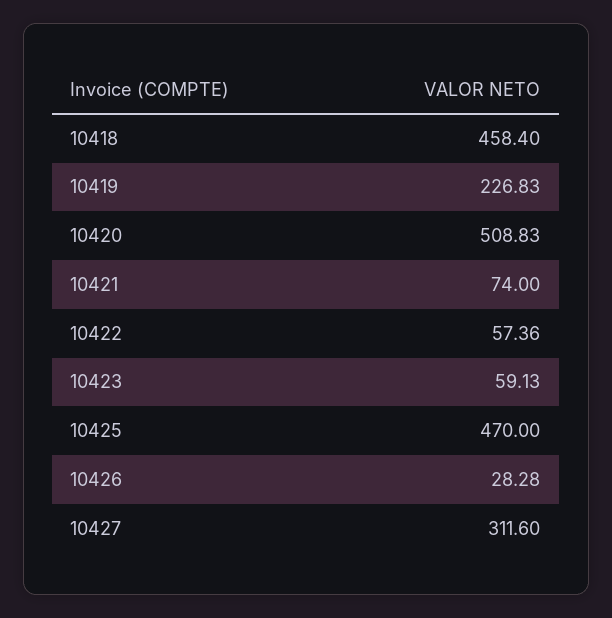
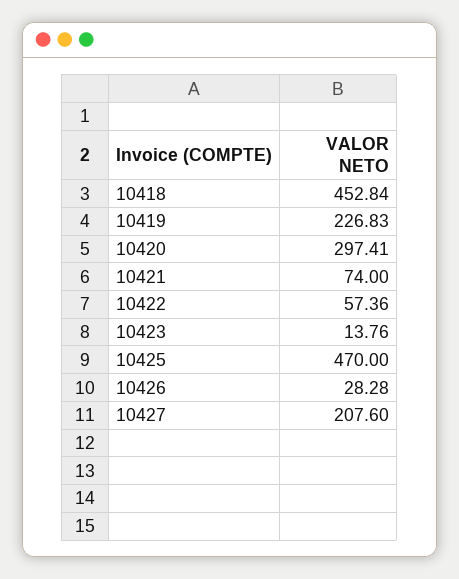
  {
-   "10418": 458.4,
+   "10418": 452.84,
    "10419": 226.83,
-   "10420": 508.83,
+   "10420": 297.41,
    "10421": 74,
    "10422": 57.36,
-   "10423": 59.13,
+   "10423": 13.76,
    "10425": 470,
    "10426": 28.28,
-   "10427": 311.6
+   "10427": 207.6
  }

